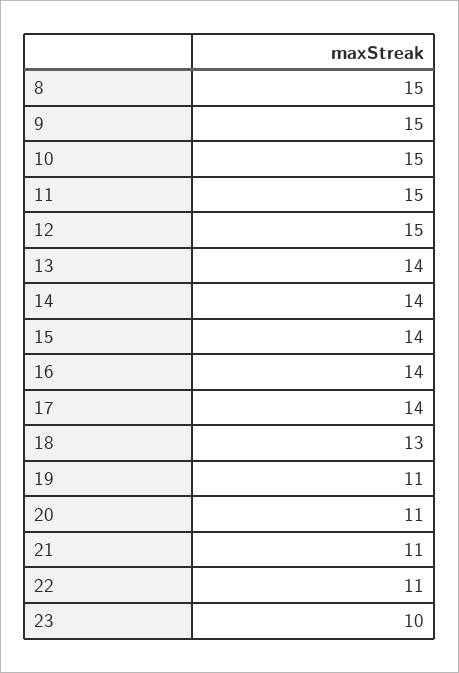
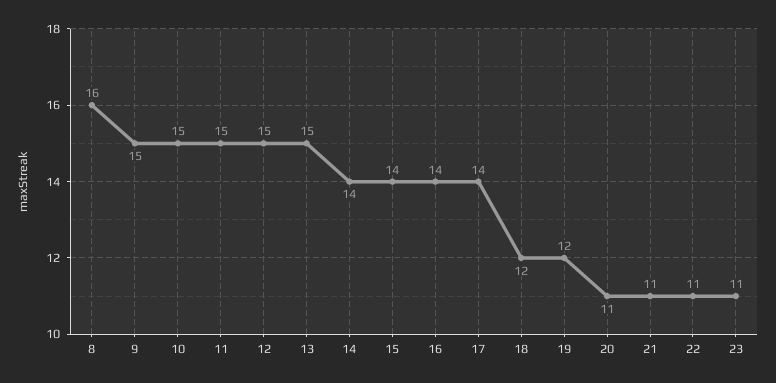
  {
-   "8": 15,
+   "8": 16,
    "9": 15,
    "10": 15,
    "11": 15,
    "12": 15,
-   "13": 14,
+   "13": 15,
    "14": 14,
    "15": 14,
    "16": 14,
    "17": 14,
-   "18": 13,
+   "18": 12,
-   "19": 11,
+   "19": 12,
    "20": 11,
    "21": 11,
    "22": 11,
-   "23": 10
+   "23": 11
  }

